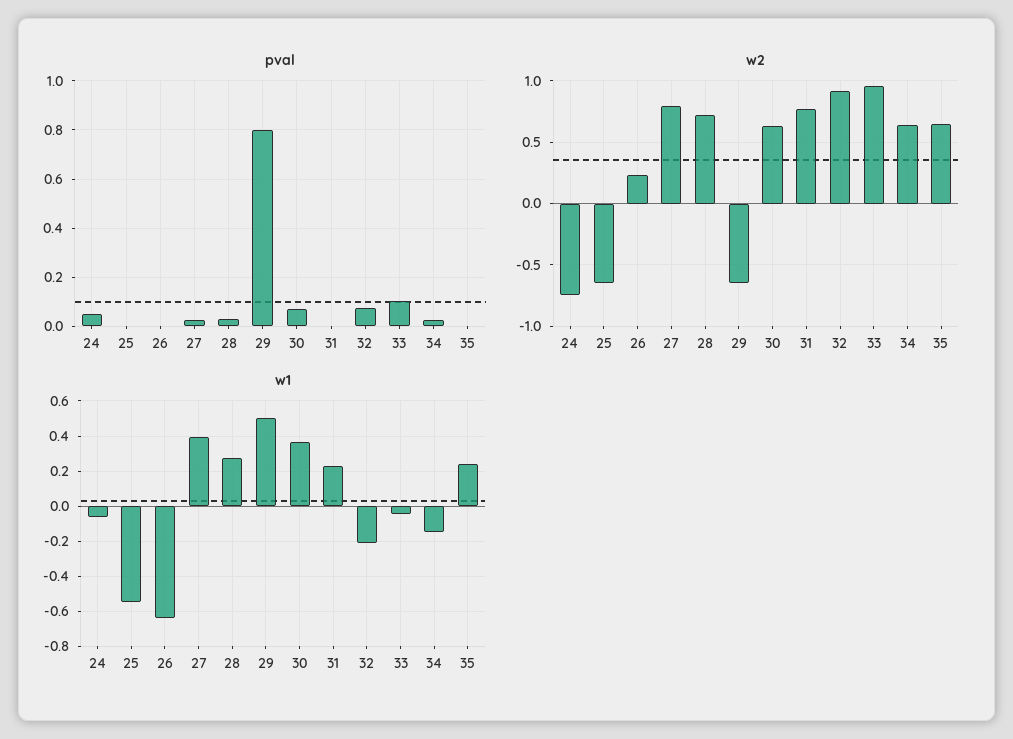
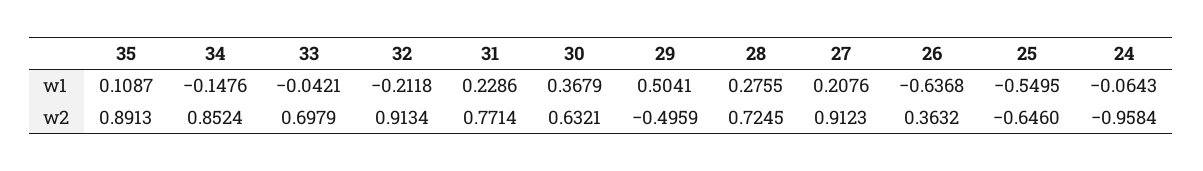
  {
-   "pval": {
-     "24": 0.05,
-     "25": 0,
-     "26": 0,
-     "27": 0.025,
-     "28": 0.025,
-     "29": 0.8,
-     "30": 0.075,
-     "31": 0,
-     "32": 0.075,
-     "33": 0.1,
-     "34": 0.025,
-     "35": 0
-   },
    "w2": {
-     "24": -0.75,
+     "24": -0.9584,
      "25": -0.646,
-     "26": 0.25,
+     "26": 0.3632,
-     "27": 0.8,
+     "27": 0.9123,
      "28": 0.7245,
-     "29": -0.65,
+     "29": -0.4959,
      "30": 0.6321,
      "31": 0.7714,
      "32": 0.9134,
-     "33": 0.95,
+     "33": 0.6979,
-     "34": 0.65,
+     "34": 0.8524,
-     "35": 0.65
+     "35": 0.8913
    },
    "w1": {
      "24": -0.0643,
      "25": -0.5495,
      "26": -0.6368,
-     "27": 0.4,
+     "27": 0.2076,
      "28": 0.2755,
      "29": 0.5041,
      "30": 0.3679,
      "31": 0.2286,
      "32": -0.2118,
      "33": -0.0421,
      "34": -0.1476,
-     "35": 0.25
+     "35": 0.1087
    }
  }

